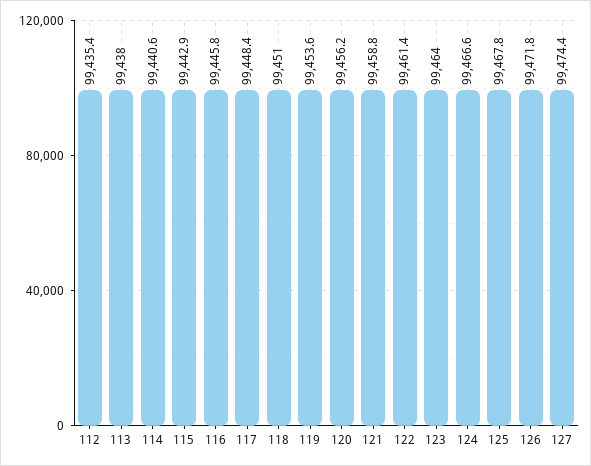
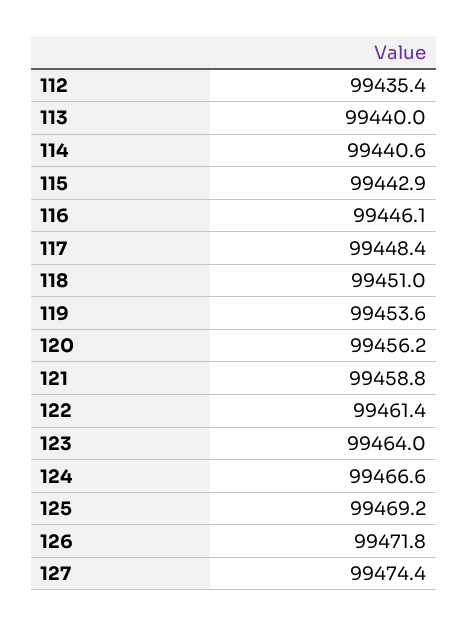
  {
    "112": 99435.4,
-   "113": 99438,
+   "113": 99440,
    "114": 99440.6,
    "115": 99442.9,
-   "116": 99445.8,
+   "116": 99446.1,
    "117": 99448.4,
    "118": 99451,
    "119": 99453.6,
    "120": 99456.2,
    "121": 99458.8,
    "122": 99461.4,
    "123": 99464,
    "124": 99466.6,
-   "125": 99467.8,
+   "125": 99469.2,
    "126": 99471.8,
    "127": 99474.4
  }

